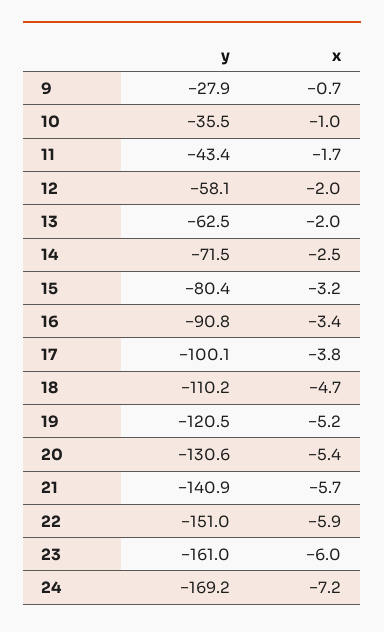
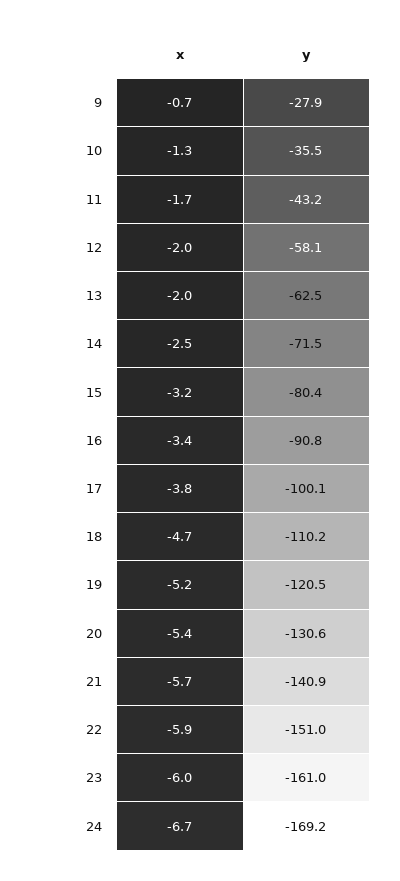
  {
    "y": {
      "9": -27.9,
      "10": -35.5,
-     "11": -43.4,
+     "11": -43.2,
      "12": -58.1,
      "13": -62.5,
      "14": -71.5,
      "15": -80.4,
      "16": -90.8,
      "17": -100.1,
      "18": -110.2,
      "19": -120.5,
      "20": -130.6,
      "21": -140.9,
      "22": -151,
      "23": -161,
      "24": -169.2
    },
    "x": {
      "9": -0.7,
-     "10": -1,
+     "10": -1.3,
      "11": -1.7,
      "12": -2,
      "13": -2,
      "14": -2.5,
      "15": -3.2,
      "16": -3.4,
      "17": -3.8,
      "18": -4.7,
      "19": -5.2,
      "20": -5.4,
      "21": -5.7,
      "22": -5.9,
      "23": -6,
-     "24": -7.2
+     "24": -6.7
    }
  }

